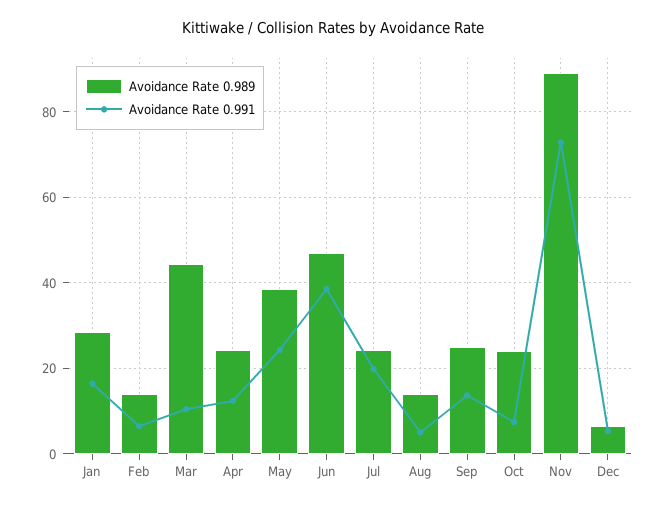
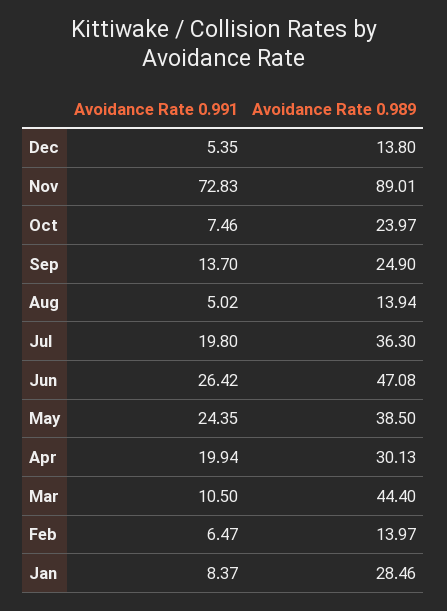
  {
    "Avoidance Rate 0.989": {
      "Jan": 28.46,
      "Feb": 13.97,
      "Mar": 44.4,
-     "Apr": 24,
+     "Apr": 30.13,
      "May": 38.5,
      "Jun": 47.08,
-     "Jul": 24,
+     "Jul": 36.3,
      "Aug": 13.94,
      "Sep": 24.9,
      "Oct": 23.97,
      "Nov": 89.01,
-     "Dec": 6
+     "Dec": 13.8
    },
    "Avoidance Rate 0.991": {
-     "Jan": 16,
+     "Jan": 8.37,
      "Feb": 6.47,
      "Mar": 10.5,
-     "Apr": 12,
+     "Apr": 19.94,
      "May": 24.35,
-     "Jun": 38,
+     "Jun": 26.42,
      "Jul": 19.8,
      "Aug": 5.02,
      "Sep": 13.7,
      "Oct": 7.46,
      "Nov": 72.83,
      "Dec": 5.35
    }
  }

